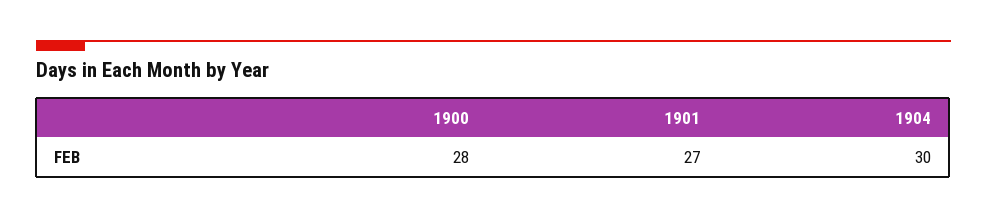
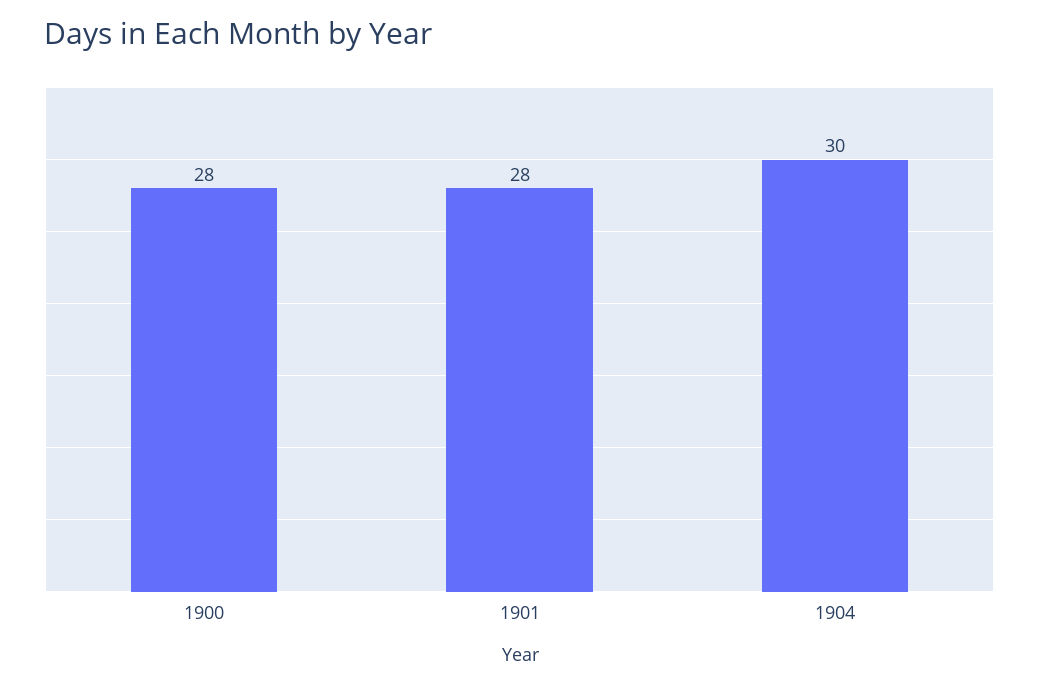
  {
    "1900": 28,
-   "1901": 27,
+   "1901": 28,
    "1904": 30
  }

